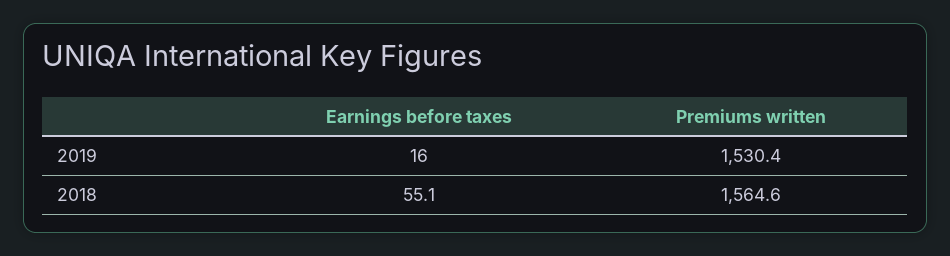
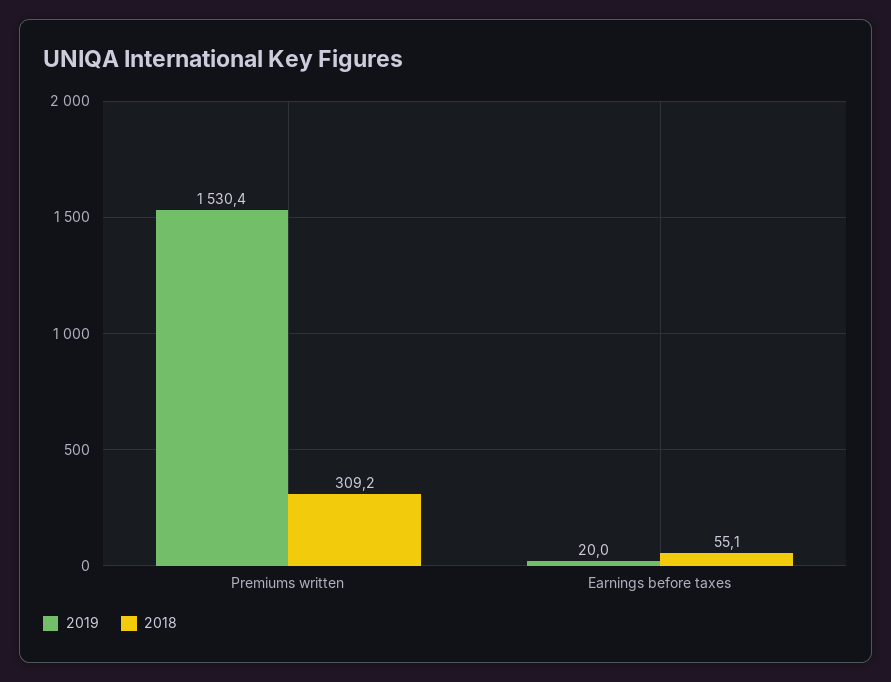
  {
    "2019": {
-     "Earnings before taxes": 16,
+     "Earnings before taxes": 20,
      "Premiums written": 1530.4
    },
    "2018": {
      "Earnings before taxes": 55.1,
-     "Premiums written": 1564.6
+     "Premiums written": 309.2
    }
  }

